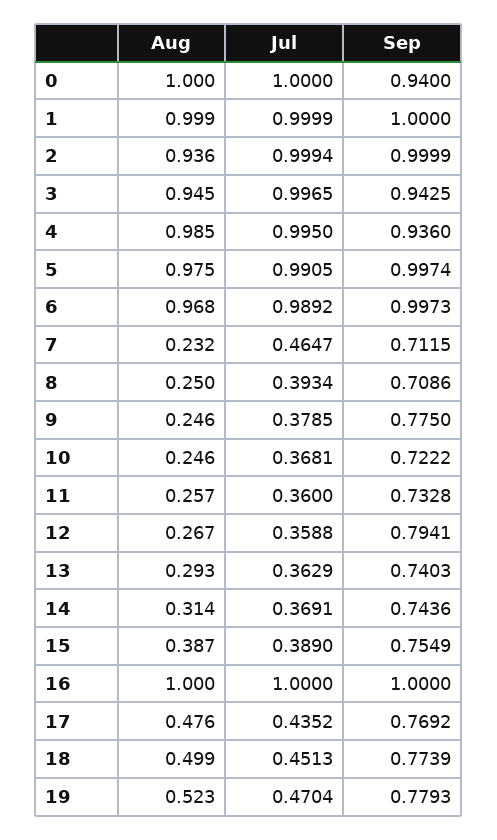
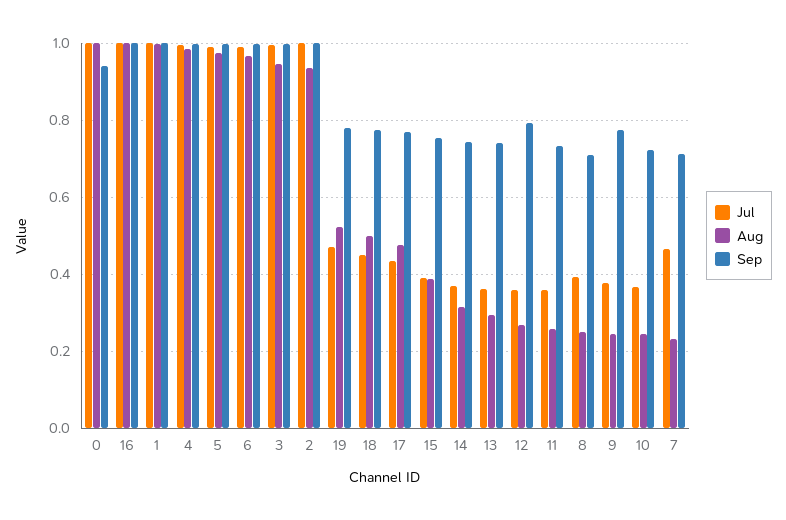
  {
    "Aug": {
      "0": 1,
      "1": 0.999,
      "2": 0.936,
      "3": 0.945,
      "4": 0.985,
      "5": 0.975,
      "6": 0.968,
      "7": 0.232,
      "8": 0.25,
      "9": 0.246,
      "10": 0.246,
      "11": 0.257,
      "12": 0.267,
      "13": 0.293,
      "14": 0.314,
      "15": 0.387,
      "16": 1,
      "17": 0.476,
      "18": 0.499,
      "19": 0.523
    },
    "Jul": {
      "0": 1,
      "1": 0.9999,
      "2": 0.9994,
      "3": 0.9965,
      "4": 0.995,
      "5": 0.9905,
      "6": 0.9892,
      "7": 0.4647,
      "8": 0.3934,
      "9": 0.3785,
      "10": 0.3681,
      "11": 0.36,
      "12": 0.3588,
      "13": 0.3629,
      "14": 0.3691,
      "15": 0.389,
      "16": 1,
      "17": 0.4352,
      "18": 0.4513,
      "19": 0.4704
    },
    "Sep": {
      "0": 0.94,
      "1": 1,
      "2": 0.9999,
-     "3": 0.9425,
+     "3": 1,
-     "4": 0.936,
+     "4": 1,
      "5": 0.9974,
      "6": 0.9973,
      "7": 0.7115,
      "8": 0.7086,
      "9": 0.775,
      "10": 0.7222,
      "11": 0.7328,
      "12": 0.7941,
      "13": 0.7403,
      "14": 0.7436,
      "15": 0.7549,
      "16": 1,
      "17": 0.7692,
      "18": 0.7739,
      "19": 0.7793
    }
  }

